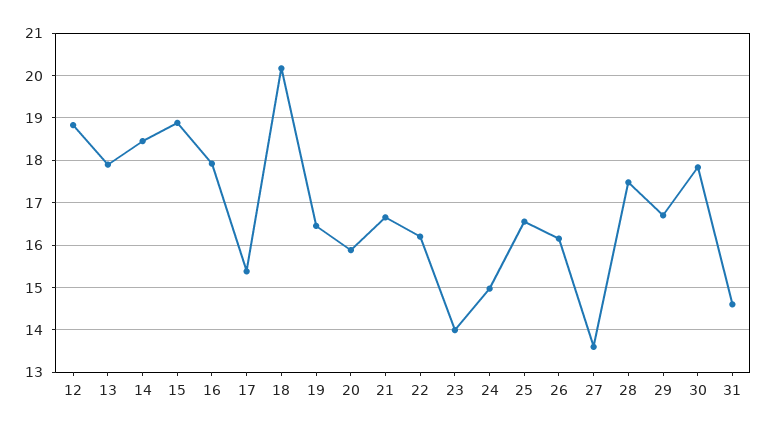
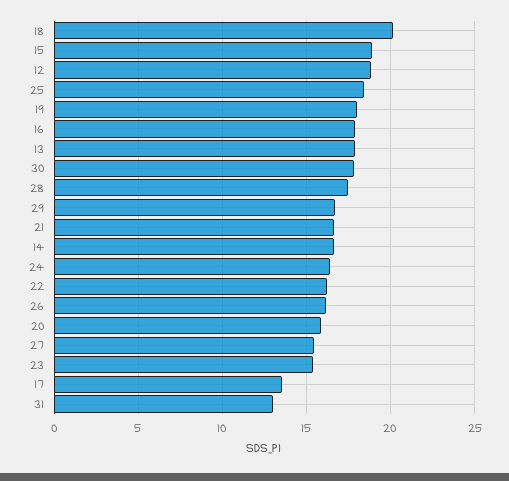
  {
    "12": 18.8,
    "13": 18,
-   "14": 18.4,
+   "14": 16.5,
    "15": 18.8,
    "16": 18,
-   "17": 15.4,
+   "17": 13.5,
    "18": 20.2,
-   "19": 16.4,
+   "19": 18,
    "20": 15.8,
    "21": 16.6,
    "22": 16.2,
-   "23": 14,
+   "23": 15.5,
-   "24": 15,
+   "24": 16.5,
-   "25": 16.6,
+   "25": 18.5,
    "26": 16.2,
-   "27": 13.6,
+   "27": 15.5,
    "28": 17.4,
    "29": 16.8,
    "30": 17.8,
-   "31": 14.6
+   "31": 13
  }

